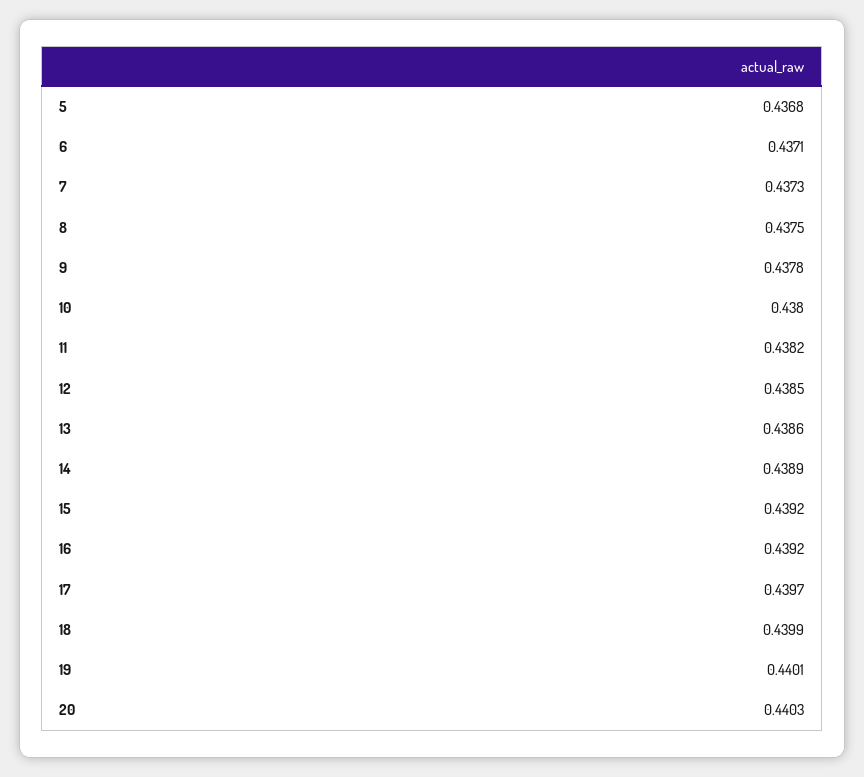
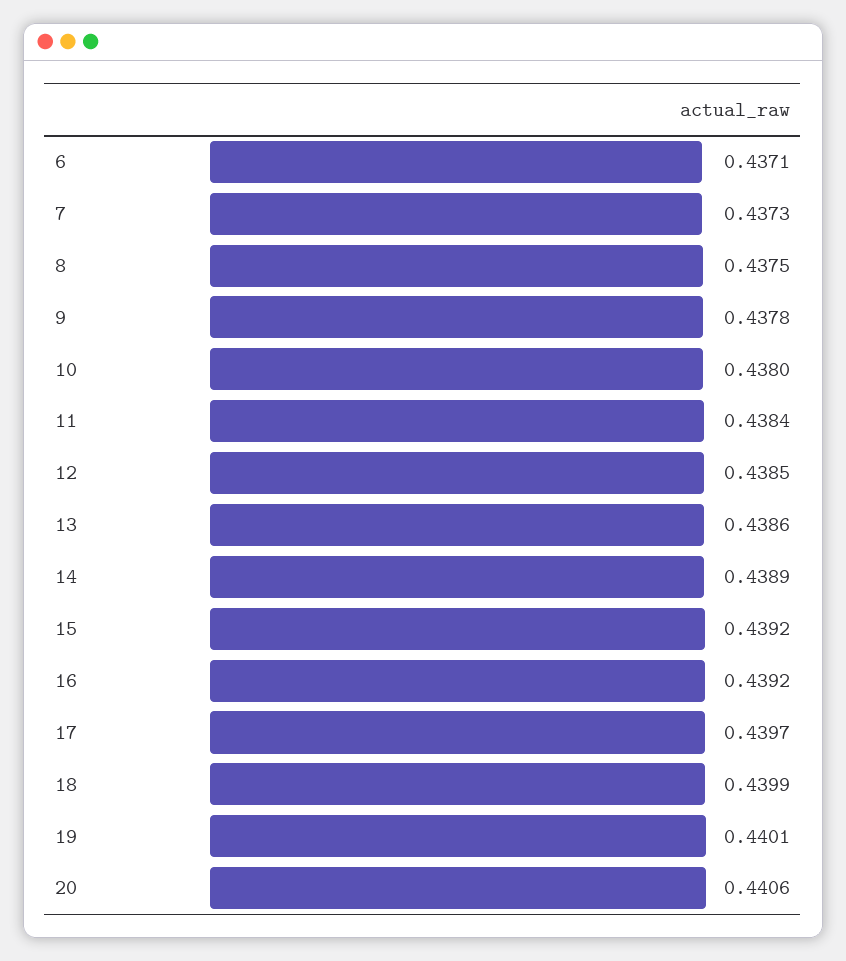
  {
-   "5": 0.4368,
    "6": 0.4371,
    "7": 0.4373,
    "8": 0.4375,
    "9": 0.4378,
    "10": 0.438,
-   "11": 0.4382,
+   "11": 0.4384,
    "12": 0.4385,
    "13": 0.4386,
    "14": 0.4389,
    "15": 0.4392,
    "16": 0.4392,
    "17": 0.4397,
    "18": 0.4399,
    "19": 0.4401,
-   "20": 0.4403
+   "20": 0.4406
  }

